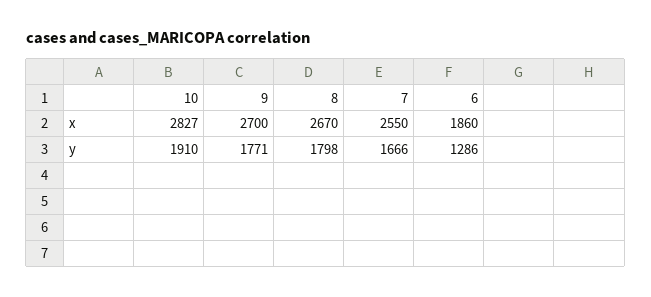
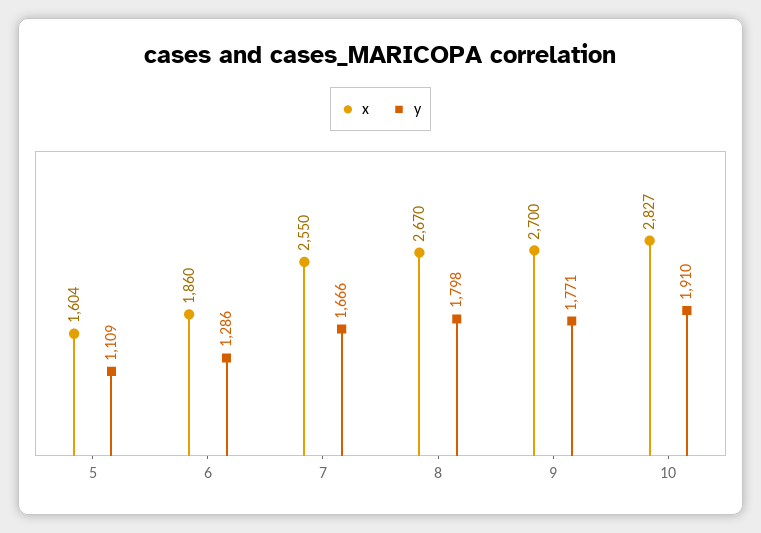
  {
    "x": {
      "10": 2827,
      "9": 2700,
      "8": 2670,
      "7": 2550,
-     "6": 1860
+     "6": 1860,
+     "5": 1604
    },
    "y": {
      "10": 1910,
      "9": 1771,
      "8": 1798,
      "7": 1666,
-     "6": 1286
+     "6": 1286,
+     "5": 1109
    }
  }

